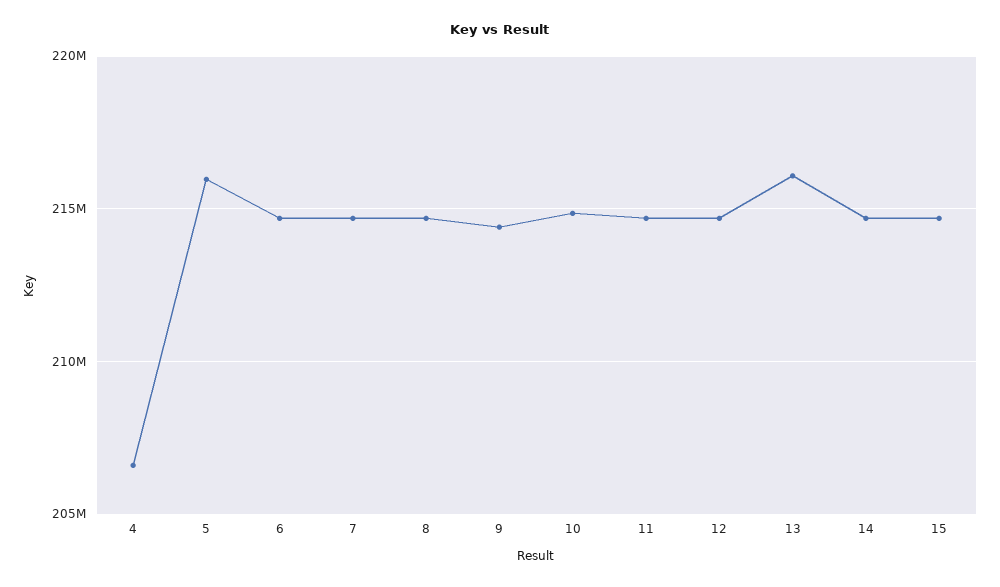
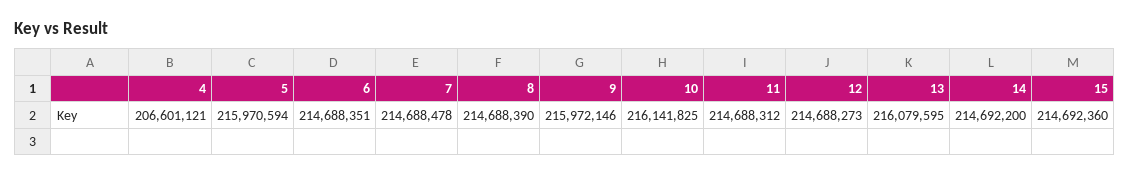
  {
    "4": 206601121,
    "5": 215970594,
    "6": 214688351,
    "7": 214688478,
    "8": 214688390,
-   "9": 214500000,
+   "9": 215972146,
-   "10": 215000000,
+   "10": 216141825,
    "11": 214688312,
    "12": 214688273,
    "13": 216079595,
    "14": 214692200,
    "15": 214692360
  }

